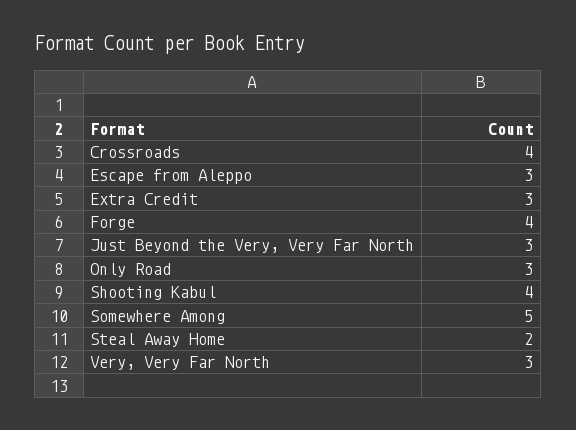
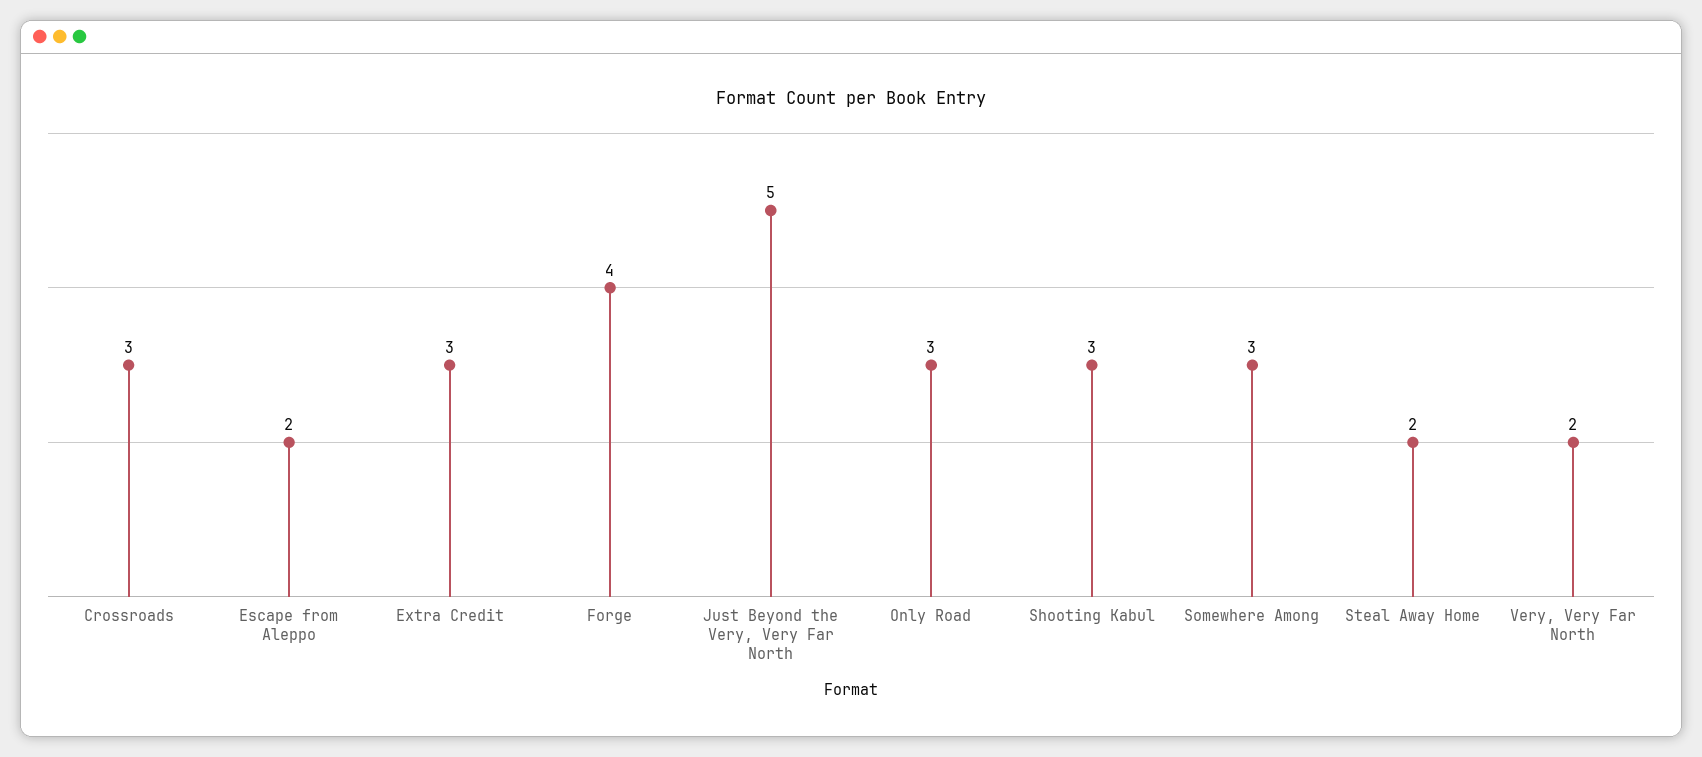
  {
-   "Crossroads": 4,
+   "Crossroads": 3,
-   "Escape from Aleppo": 3,
+   "Escape from Aleppo": 2,
    "Extra Credit": 3,
    "Forge": 4,
-   "Just Beyond the Very, Very Far North": 3,
+   "Just Beyond the Very, Very Far North": 5,
    "Only Road": 3,
-   "Shooting Kabul": 4,
+   "Shooting Kabul": 3,
-   "Somewhere Among": 5,
+   "Somewhere Among": 3,
    "Steal Away Home": 2,
-   "Very, Very Far North": 3
+   "Very, Very Far North": 2
  }

